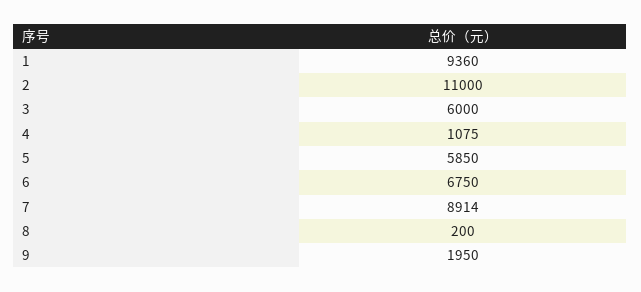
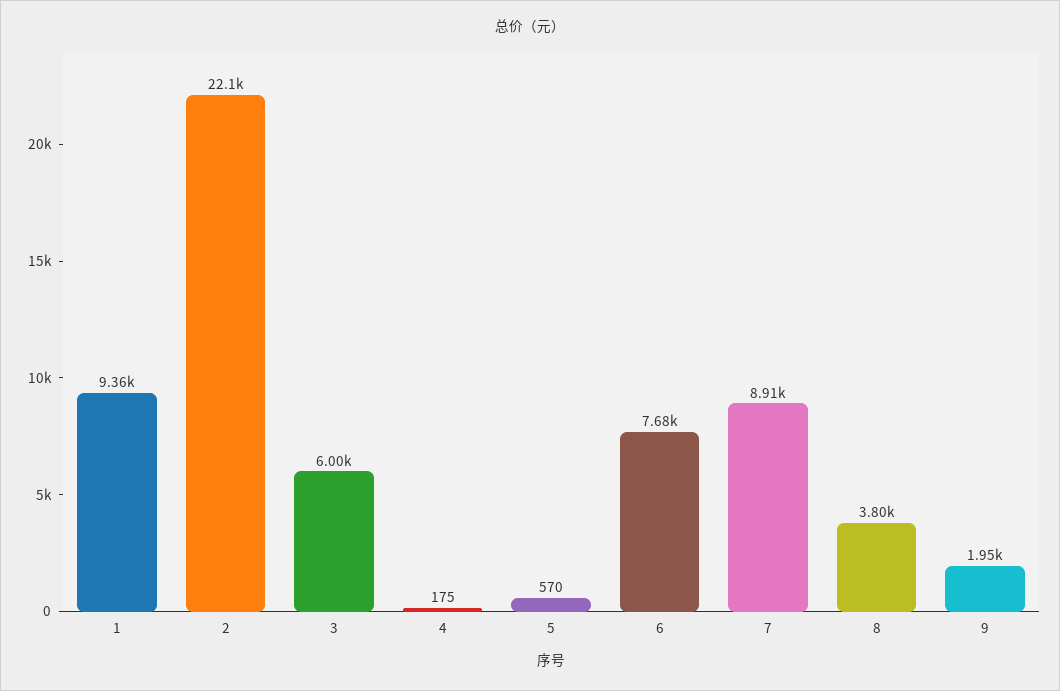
  {
    "1": 9360,
-   "2": 11000,
+   "2": 22100,
    "3": 6000,
-   "4": 1075,
+   "4": 175,
-   "5": 5850,
+   "5": 570,
-   "6": 6750,
+   "6": 7680,
    "7": 8914,
-   "8": 200,
+   "8": 3800,
    "9": 1950
  }

